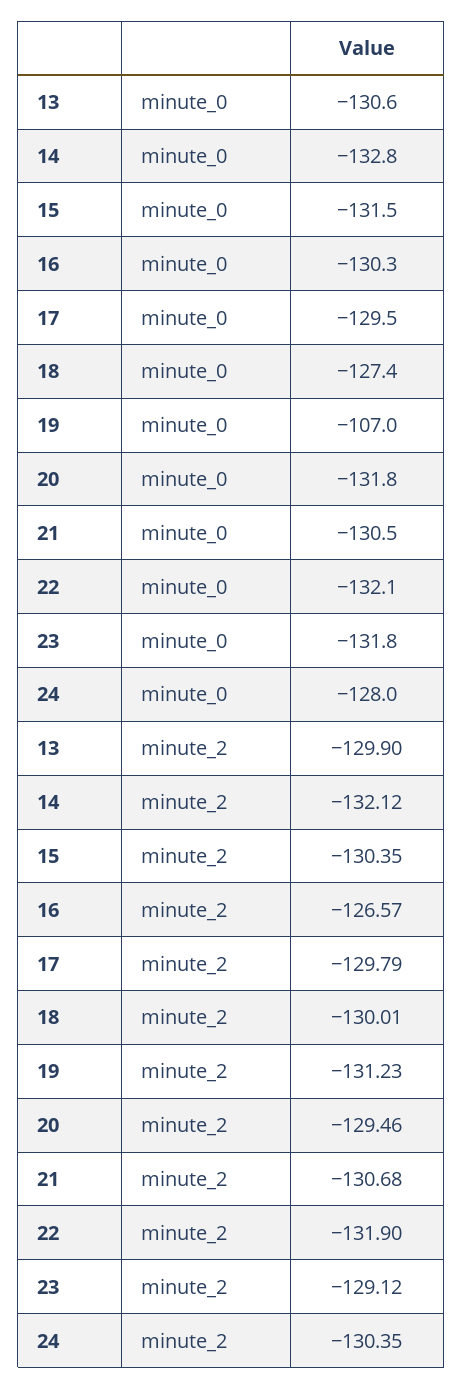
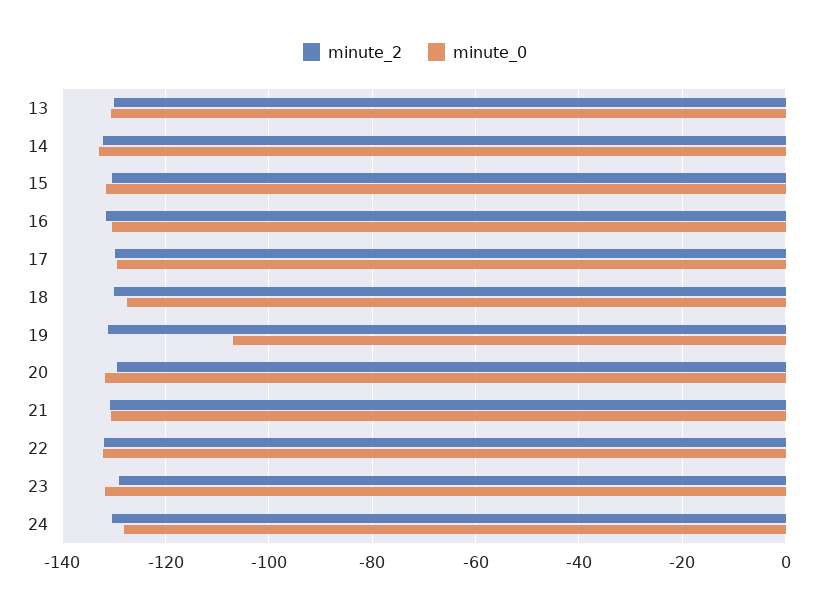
  {
    "minute_0": {
      "13": -130.6,
      "14": -132.8,
      "15": -131.5,
      "16": -130.3,
      "17": -129.5,
      "18": -127.4,
      "19": -107,
      "20": -131.8,
      "21": -130.5,
      "22": -132.1,
      "23": -131.8,
      "24": -128
    },
    "minute_2": {
      "13": -129.9,
      "14": -132.12,
      "15": -130.35,
-     "16": -126.57,
+     "16": -132,
      "17": -129.79,
      "18": -130.01,
      "19": -131.23,
      "20": -129.46,
      "21": -130.68,
      "22": -131.9,
      "23": -129.12,
      "24": -130.35
    }
  }

